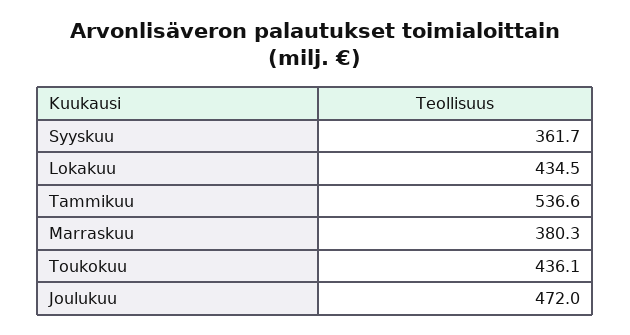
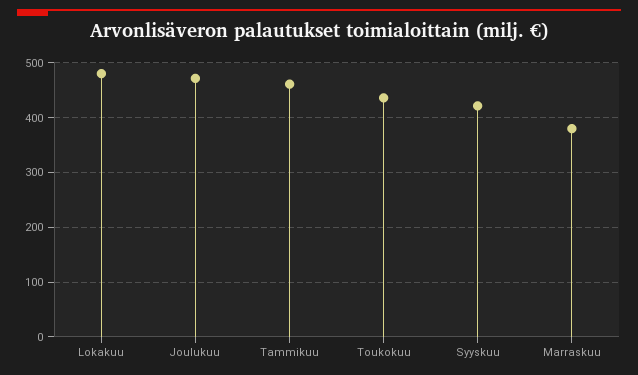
  {
-   "Syyskuu": 361.7,
+   "Syyskuu": 420,
-   "Lokakuu": 434.5,
+   "Lokakuu": 480,
-   "Tammikuu": 536.6,
+   "Tammikuu": 460,
    "Marraskuu": 380.3,
    "Toukokuu": 436.1,
    "Joulukuu": 472
  }

